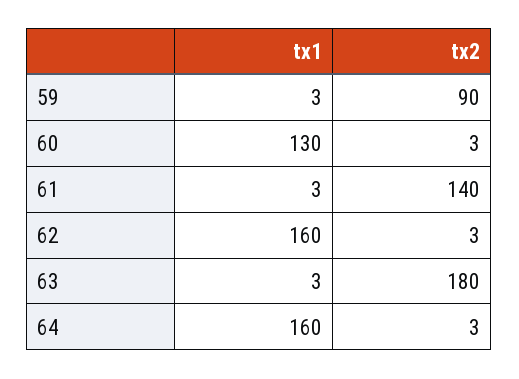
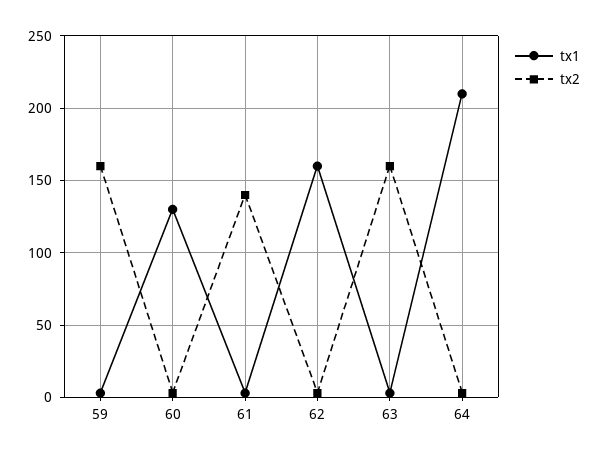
  {
    "tx1": {
      "59": 3,
      "60": 130,
      "61": 3,
      "62": 160,
      "63": 3,
-     "64": 160
+     "64": 210
    },
    "tx2": {
-     "59": 90,
+     "59": 160,
      "60": 3,
      "61": 140,
      "62": 3,
-     "63": 180,
+     "63": 160,
      "64": 3
    }
  }

